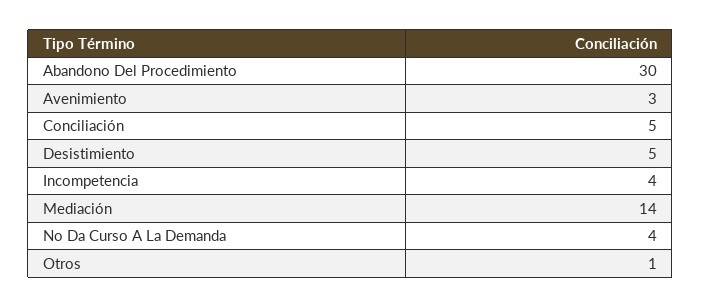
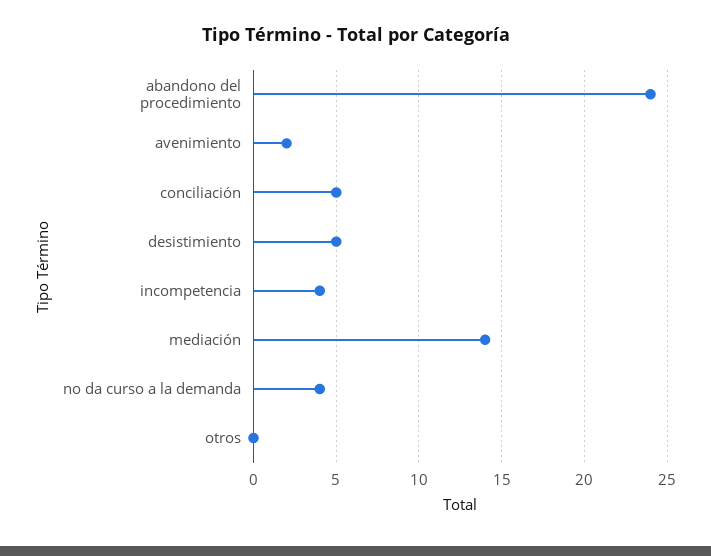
  {
-   "Abandono Del Procedimiento": 30,
+   "Abandono Del Procedimiento": 24,
-   "Avenimiento": 3,
+   "Avenimiento": 2,
    "Conciliación": 5,
    "Desistimiento": 5,
    "Incompetencia": 4,
    "Mediación": 14,
    "No Da Curso A La Demanda": 4,
-   "Otros": 1
+   "Otros": 0
  }

